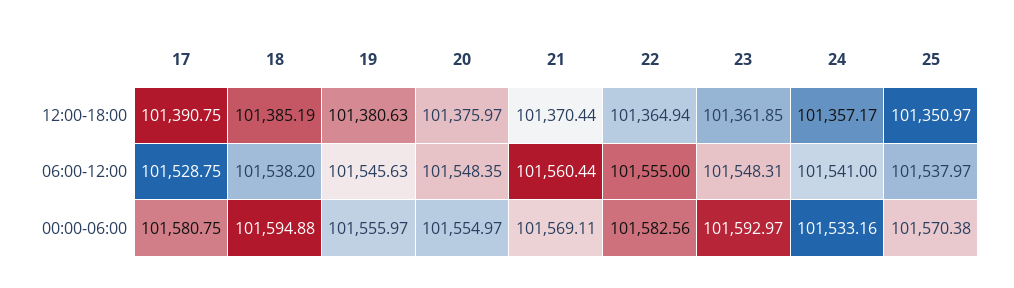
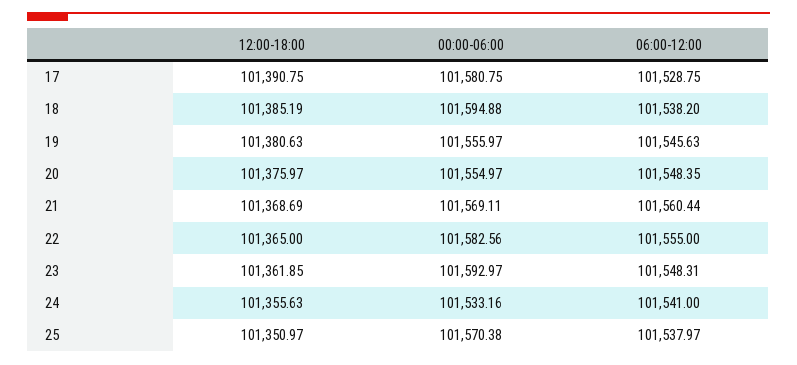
  {
    "17": {
      "12:00-18:00": 101390.75,
      "06:00-12:00": 101528.75,
      "00:00-06:00": 101580.75
    },
    "18": {
      "12:00-18:00": 101385.19,
      "06:00-12:00": 101538.2,
      "00:00-06:00": 101594.88
    },
    "19": {
      "12:00-18:00": 101380.63,
      "06:00-12:00": 101545.63,
      "00:00-06:00": 101555.97
    },
    "20": {
      "12:00-18:00": 101375.97,
      "06:00-12:00": 101548.35,
      "00:00-06:00": 101554.97
    },
    "21": {
-     "12:00-18:00": 101370.44,
+     "12:00-18:00": 101368.69,
      "06:00-12:00": 101560.44,
      "00:00-06:00": 101569.11
    },
    "22": {
-     "12:00-18:00": 101364.94,
+     "12:00-18:00": 101365,
      "06:00-12:00": 101555,
      "00:00-06:00": 101582.56
    },
    "23": {
      "12:00-18:00": 101361.85,
      "06:00-12:00": 101548.31,
      "00:00-06:00": 101592.97
    },
    "24": {
-     "12:00-18:00": 101357.17,
+     "12:00-18:00": 101355.63,
      "06:00-12:00": 101541,
      "00:00-06:00": 101533.16
    },
    "25": {
      "12:00-18:00": 101350.97,
      "06:00-12:00": 101537.97,
      "00:00-06:00": 101570.38
    }
  }

